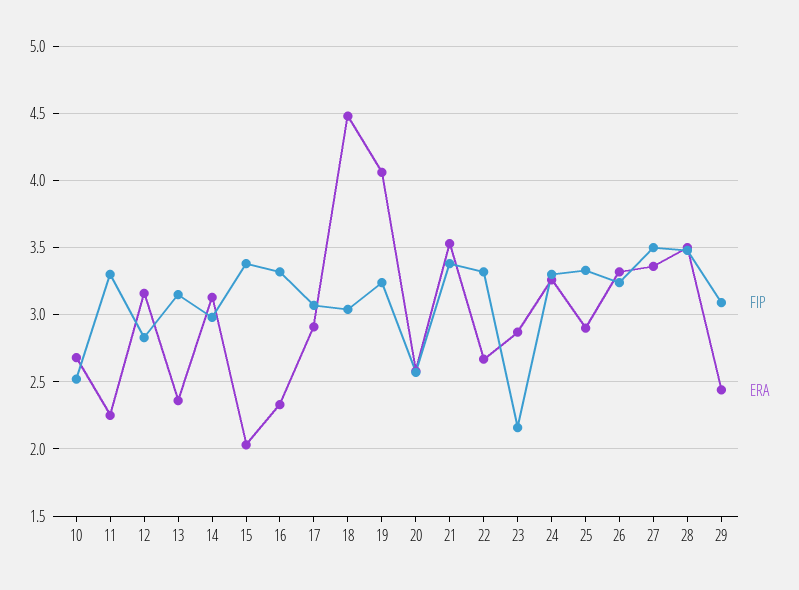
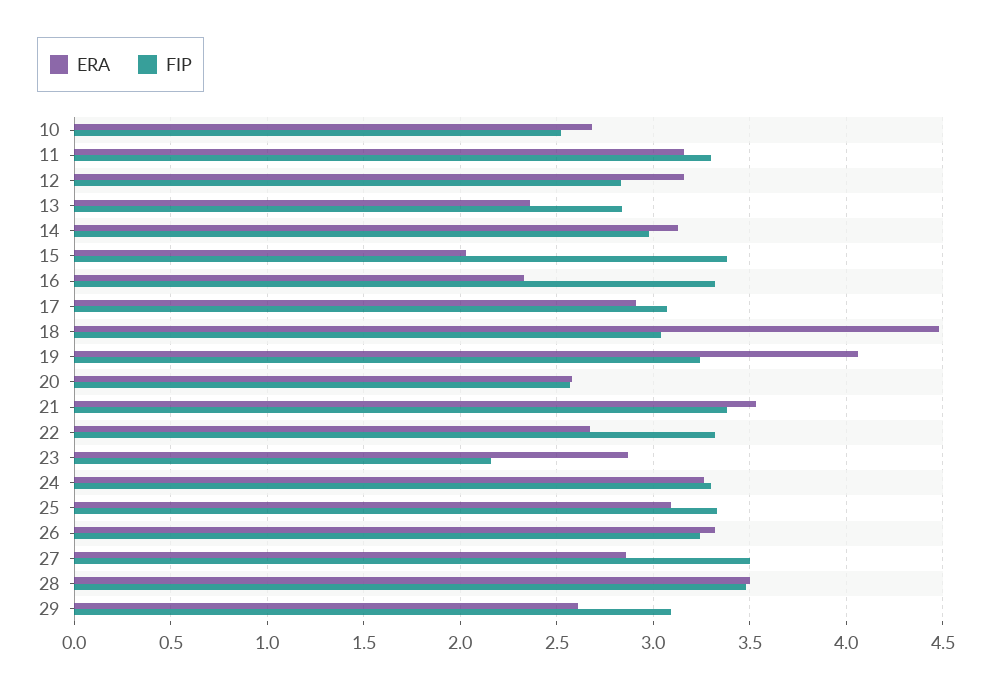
  {
    "FIP": {
      "10": 2.5,
      "11": 3.3,
      "12": 2.85,
-     "13": 3.15,
+     "13": 2.85,
      "14": 3,
      "15": 3.4,
      "16": 3.3,
      "17": 3.05,
      "18": 3.05,
      "19": 3.25,
      "20": 2.55,
      "21": 3.4,
      "22": 3.3,
      "23": 2.15,
      "24": 3.3,
      "25": 3.35,
      "26": 3.25,
      "27": 3.5,
      "28": 3.5,
      "29": 3.1
    },
    "ERA": {
      "10": 2.7,
-     "11": 2.25,
+     "11": 3.15,
      "12": 3.15,
      "13": 2.35,
      "14": 3.15,
      "15": 2.05,
      "16": 2.35,
      "17": 2.9,
      "18": 4.5,
      "19": 4.05,
      "20": 2.6,
      "21": 3.55,
      "22": 2.65,
      "23": 2.85,
      "24": 3.25,
-     "25": 2.9,
+     "25": 3.1,
      "26": 3.3,
-     "27": 3.35,
+     "27": 2.85,
      "28": 3.5,
-     "29": 2.45
+     "29": 2.6
    }
  }

